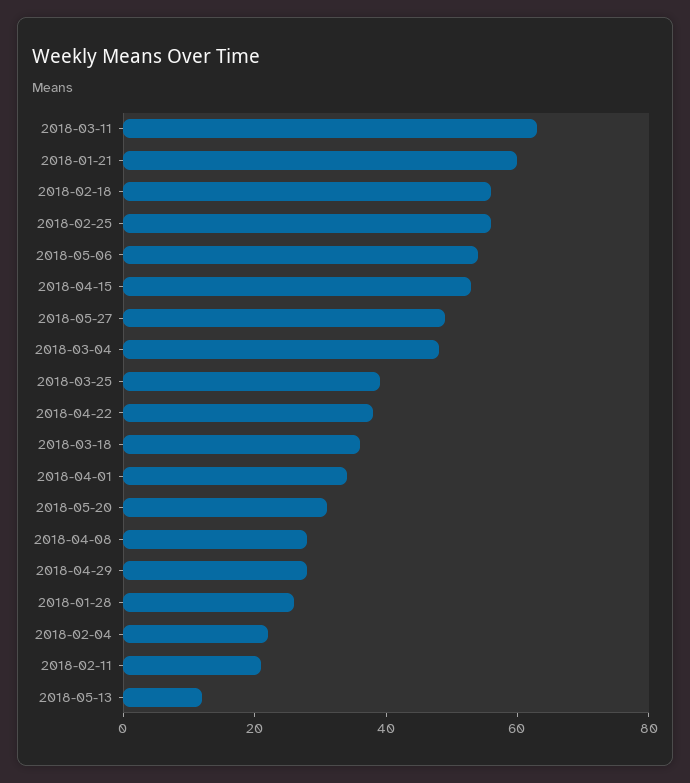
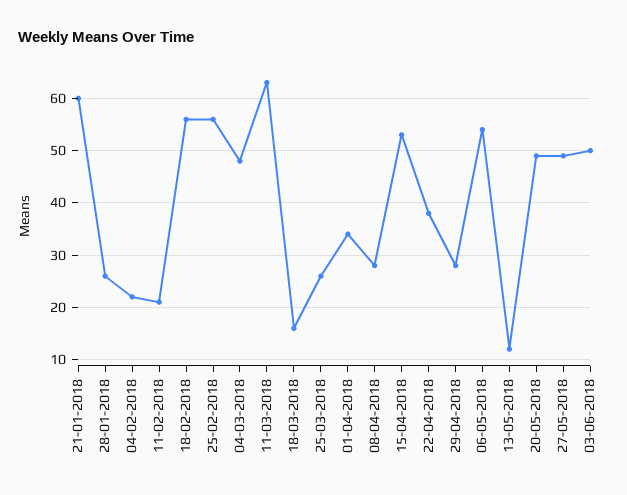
  {
    "2018-03-11": 65,
    "2018-01-21": 60,
    "2018-02-18": 55,
    "2018-02-25": 55,
    "2018-05-06": 55,
    "2018-04-15": 55,
    "2018-05-27": 50,
    "2018-03-04": 50,
-   "2018-03-25": 40,
+   "2018-03-25": 25,
    "2018-04-22": 40,
-   "2018-03-18": 35,
+   "2018-03-18": 15,
    "2018-04-01": 35,
-   "2018-05-20": 30,
+   "2018-05-20": 50,
    "2018-04-08": 30,
    "2018-04-29": 30,
    "2018-01-28": 25,
    "2018-02-04": 20,
    "2018-02-11": 20,
-   "2018-05-13": 10
+   "2018-05-13": 10,
+   "03-06-2018": 50
  }

